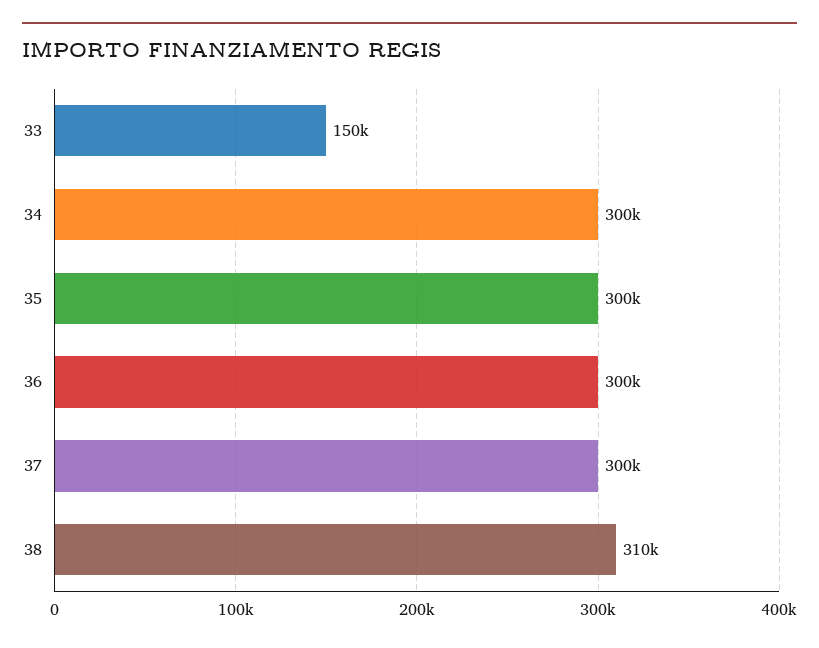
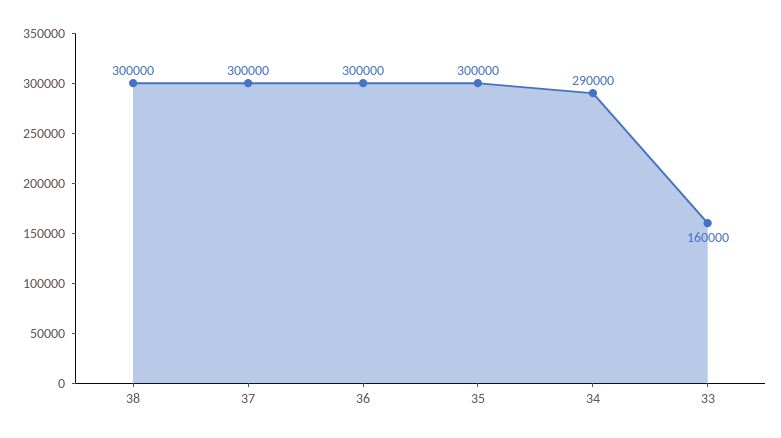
  {
-   "33": 150000,
+   "33": 160000,
-   "34": 300000,
+   "34": 290000,
    "35": 300000,
    "36": 300000,
    "37": 300000,
-   "38": 310000
+   "38": 300000
  }

